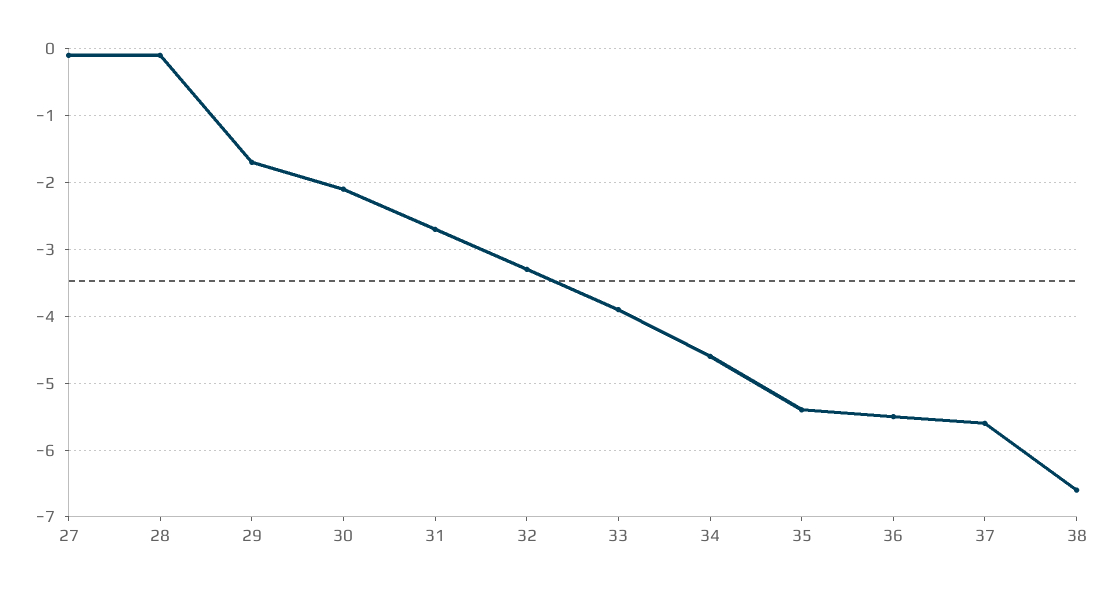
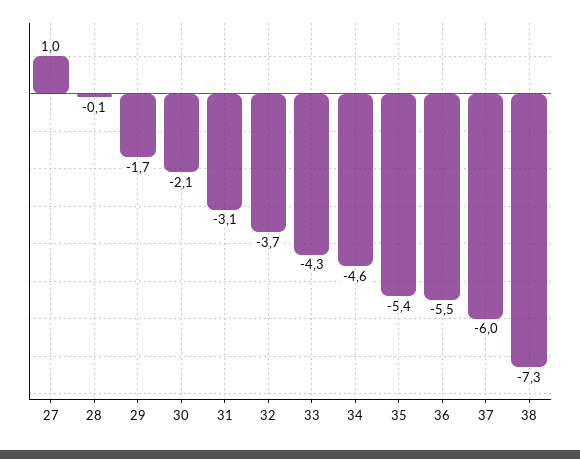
  {
-   "27": -0.1,
+   "27": 1,
    "28": -0.1,
    "29": -1.7,
    "30": -2.1,
-   "31": -2.7,
+   "31": -3.1,
-   "32": -3.3,
+   "32": -3.7,
-   "33": -3.9,
+   "33": -4.3,
    "34": -4.6,
    "35": -5.4,
    "36": -5.5,
-   "37": -5.6,
+   "37": -6,
-   "38": -6.6
+   "38": -7.3
  }

